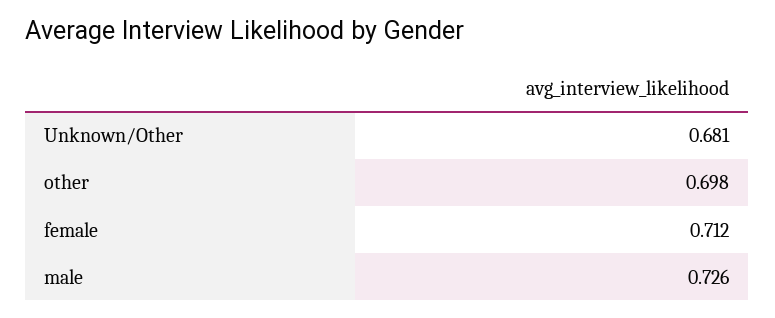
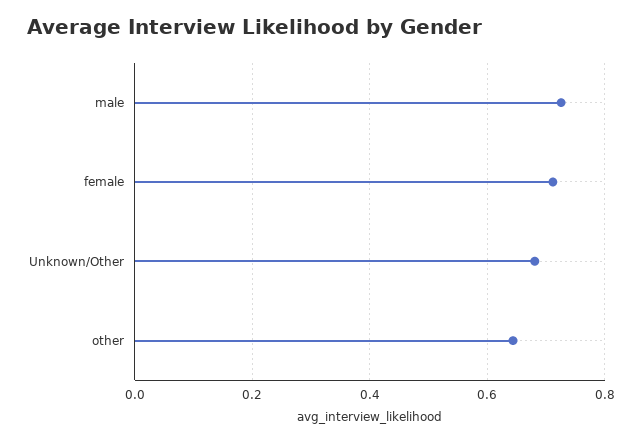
  {
    "Unknown/Other": 0.681,
-   "other": 0.698,
+   "other": 0.64,
    "female": 0.712,
    "male": 0.726
  }

